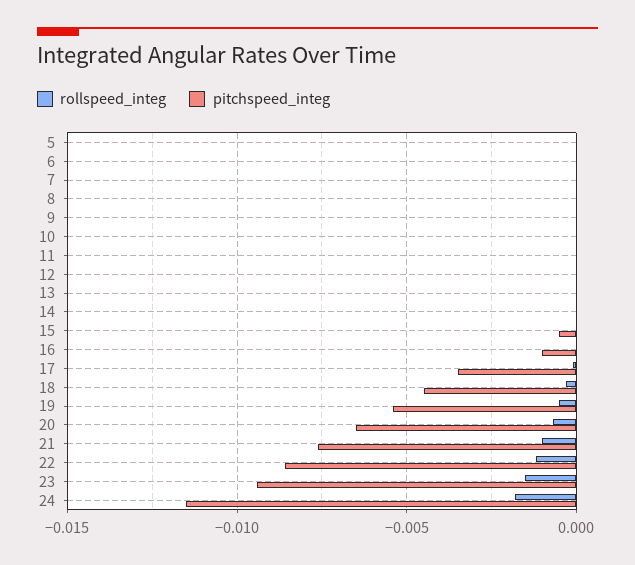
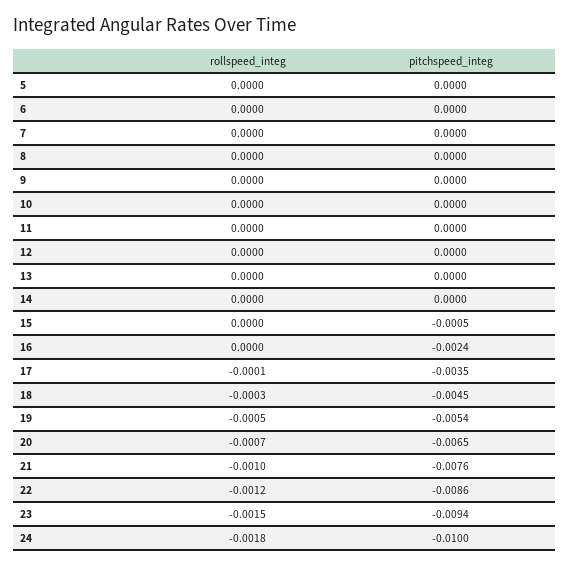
  {
    "rollspeed_integ": {
      "5": 0,
      "6": 0,
      "7": 0,
      "8": 0,
      "9": 0,
      "10": 0,
      "11": 0,
      "12": 0,
      "13": 0,
      "14": 0,
      "15": 0,
      "16": 0,
      "17": -0.0001,
      "18": -0.0003,
      "19": -0.0005,
      "20": -0.0007,
      "21": -0.001,
      "22": -0.0012,
      "23": -0.0015,
      "24": -0.0018
    },
    "pitchspeed_integ": {
      "5": 0,
      "6": 0,
      "7": 0,
      "8": 0,
      "9": 0,
      "10": 0,
      "11": 0,
      "12": 0,
      "13": 0,
      "14": 0,
      "15": -0.0005,
-     "16": -0.001,
+     "16": -0.0024,
      "17": -0.0035,
      "18": -0.0045,
      "19": -0.0054,
      "20": -0.0065,
      "21": -0.0076,
      "22": -0.0086,
      "23": -0.0094,
-     "24": -0.0115
+     "24": -0.01
    }
  }

